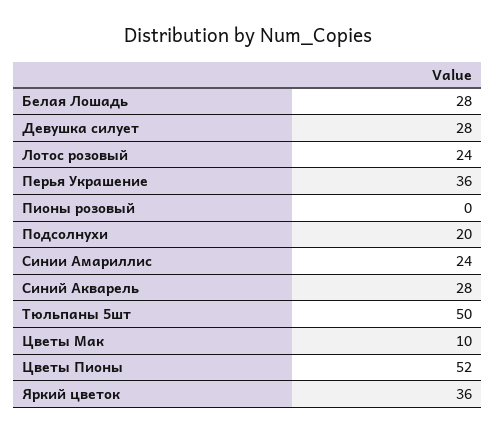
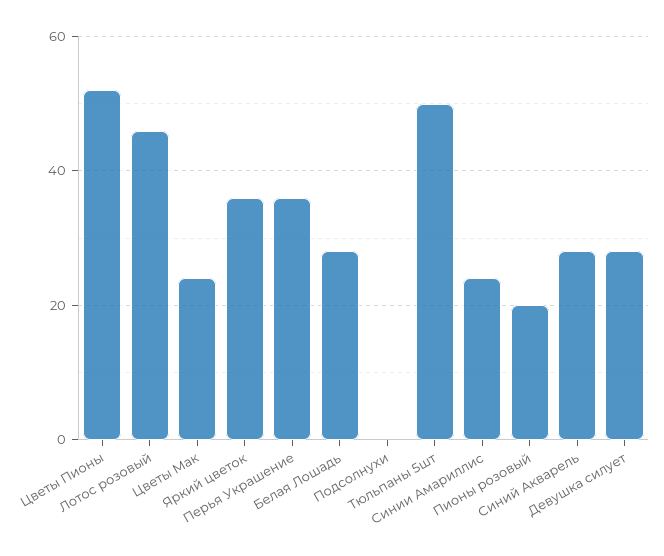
  {
    "Белая Лошадь": 28,
    "Девушка силует": 28,
-   "Лотос розовый": 24,
+   "Лотос розовый": 45,
    "Перья Украшение": 36,
-   "Пионы розовый": 0,
+   "Пионы розовый": 20,
-   "Подсолнухи": 20,
+   "Подсолнухи": 0,
    "Синии Амариллис": 24,
    "Синий Акварель": 28,
    "Тюльпаны 5шт": 50,
-   "Цветы Мак": 10,
+   "Цветы Мак": 25,
    "Цветы Пионы": 52,
    "Яркий цветок": 36
  }

